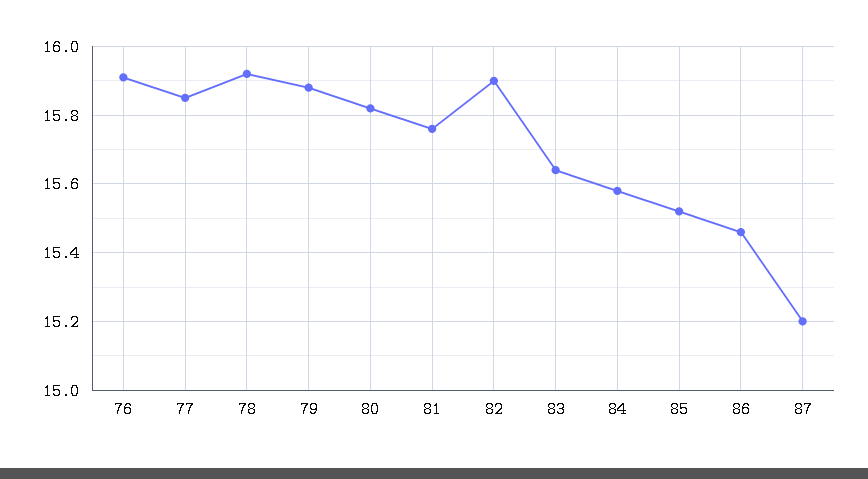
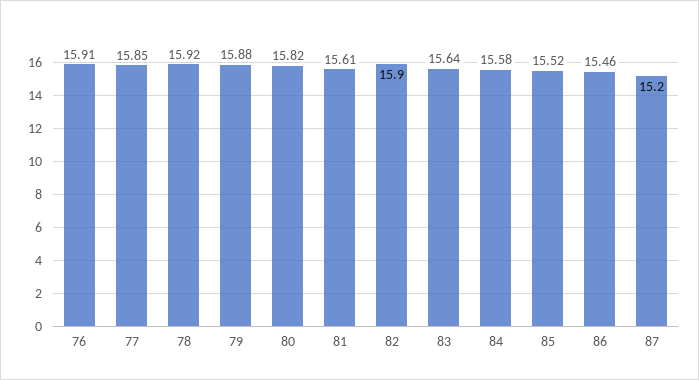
  {
    "76": 15.91,
    "77": 15.85,
    "78": 15.92,
    "79": 15.88,
    "80": 15.82,
-   "81": 15.75,
+   "81": 15.61,
    "82": 15.9,
    "83": 15.64,
    "84": 15.58,
    "85": 15.52,
    "86": 15.46,
    "87": 15.2
  }

